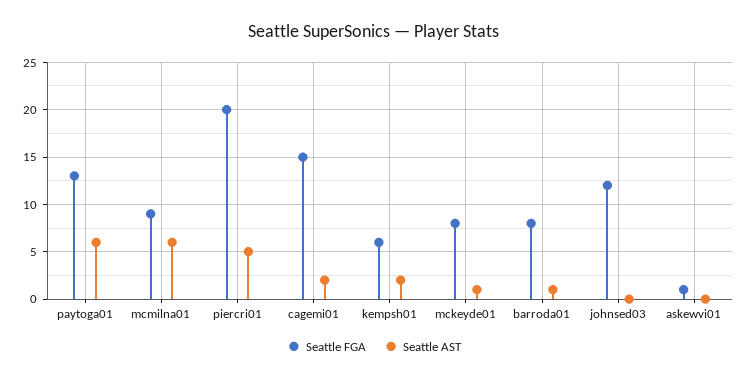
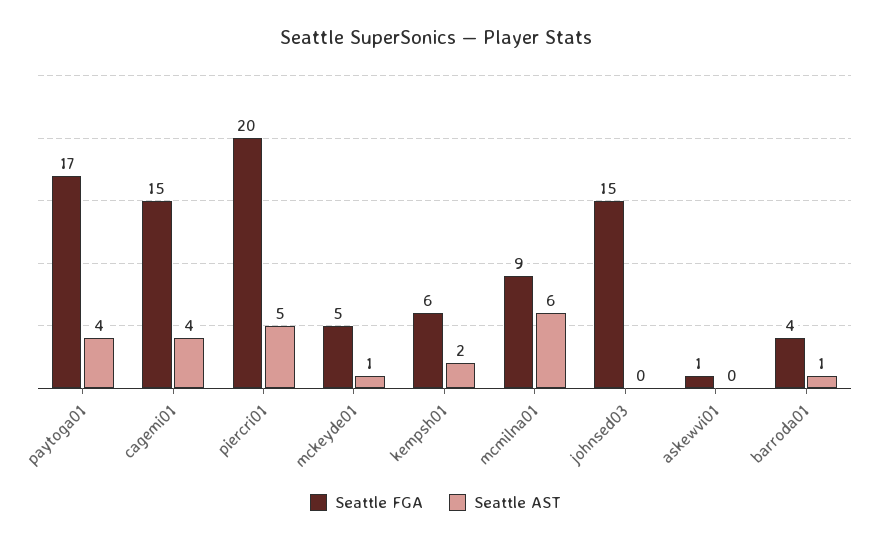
  {
    "Seattle FGA": {
-     "paytoga01": 13,
+     "paytoga01": 17,
      "mcmilna01": 9,
      "piercri01": 20,
      "cagemi01": 15,
      "kempsh01": 6,
-     "mckeyde01": 8,
+     "mckeyde01": 5,
-     "barroda01": 8,
+     "barroda01": 4,
-     "johnsed03": 12,
+     "johnsed03": 15,
      "askewvi01": 1
    },
    "Seattle AST": {
-     "paytoga01": 6,
+     "paytoga01": 4,
      "mcmilna01": 6,
      "piercri01": 5,
-     "cagemi01": 2,
+     "cagemi01": 4,
      "kempsh01": 2,
      "mckeyde01": 1,
      "barroda01": 1,
      "johnsed03": 0,
      "askewvi01": 0
    }
  }

